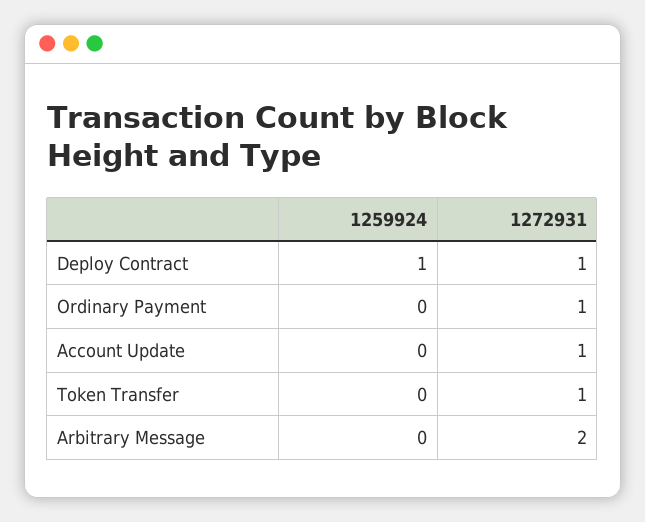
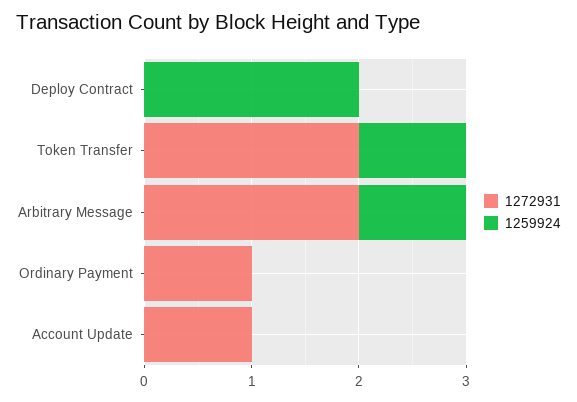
  {
    "1259924": {
-     "Deploy Contract": 1,
+     "Deploy Contract": 2,
      "Ordinary Payment": 0,
      "Account Update": 0,
-     "Token Transfer": 0,
+     "Token Transfer": 1,
-     "Arbitrary Message": 0
+     "Arbitrary Message": 1
    },
    "1272931": {
-     "Deploy Contract": 1,
+     "Deploy Contract": 0,
      "Ordinary Payment": 1,
      "Account Update": 1,
-     "Token Transfer": 1,
+     "Token Transfer": 2,
      "Arbitrary Message": 2
    }
  }

